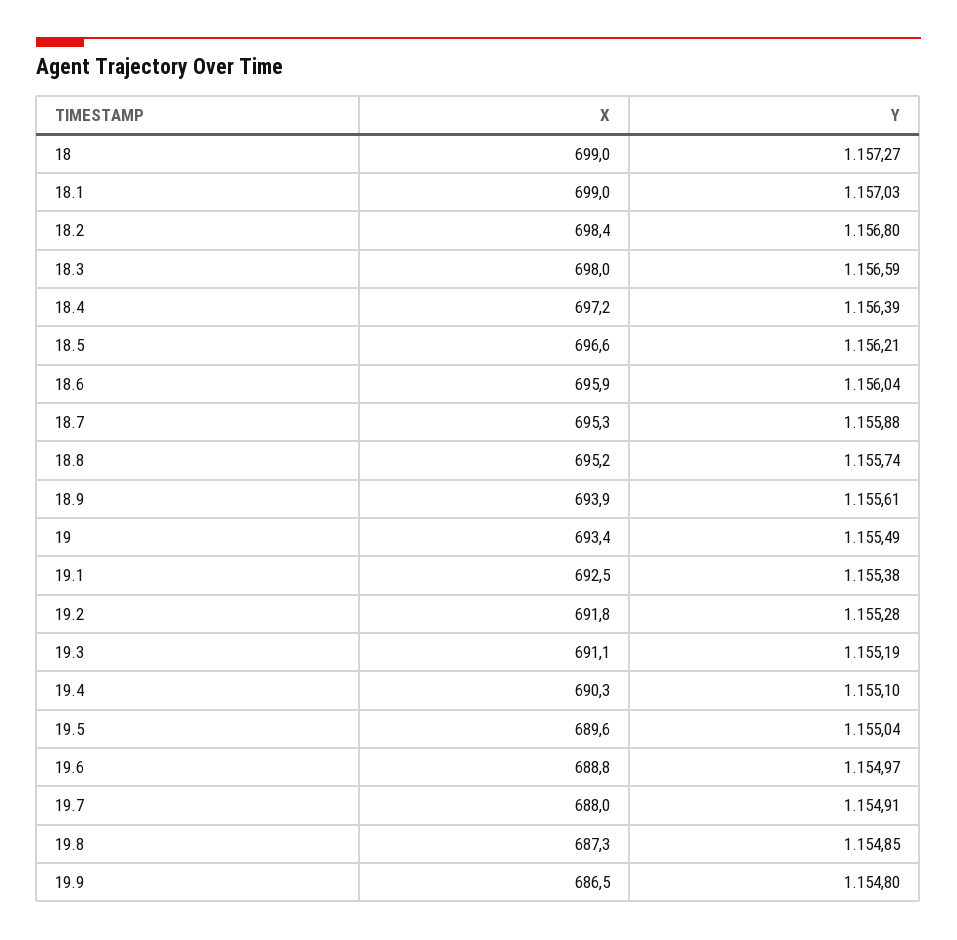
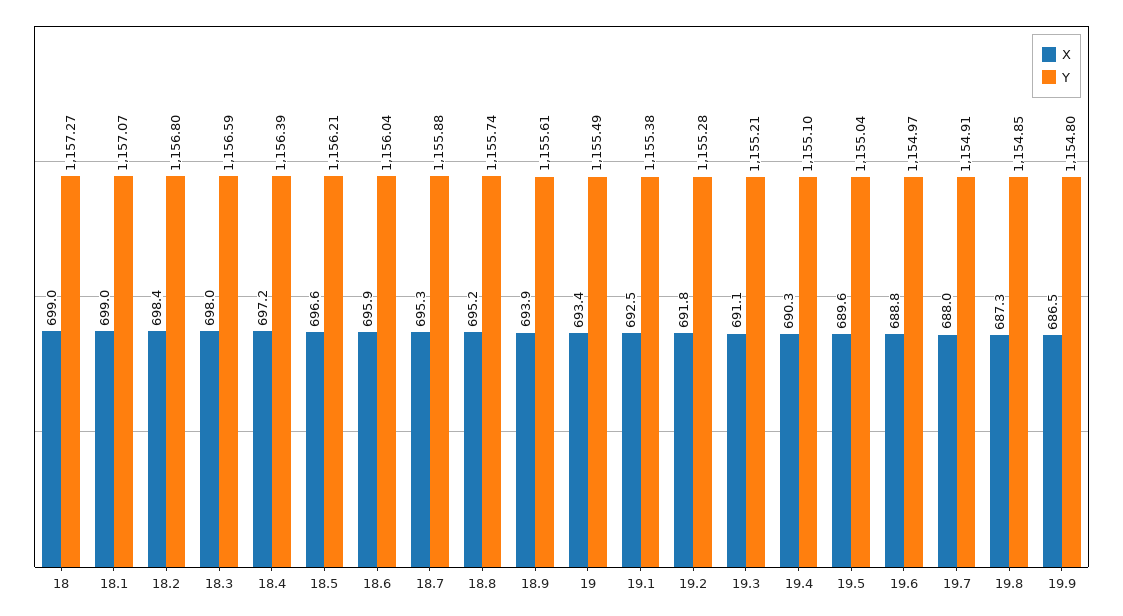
  {
    "X": {
      "18": 699,
      "18.1": 699,
      "18.2": 698.4,
      "18.3": 698,
      "18.4": 697.2,
      "18.5": 696.6,
      "18.6": 695.9,
      "18.7": 695.3,
      "18.8": 695.2,
      "18.9": 693.9,
      "19": 693.4,
      "19.1": 692.5,
      "19.2": 691.8,
      "19.3": 691.1,
      "19.4": 690.3,
      "19.5": 689.6,
      "19.6": 688.8,
      "19.7": 688,
      "19.8": 687.3,
      "19.9": 686.5
    },
    "Y": {
      "18": 1157.27,
-     "18.1": 1157.03,
+     "18.1": 1157.07,
      "18.2": 1156.8,
      "18.3": 1156.59,
      "18.4": 1156.39,
      "18.5": 1156.21,
      "18.6": 1156.04,
      "18.7": 1155.88,
      "18.8": 1155.74,
      "18.9": 1155.61,
      "19": 1155.49,
      "19.1": 1155.38,
      "19.2": 1155.28,
-     "19.3": 1155.19,
+     "19.3": 1155.21,
      "19.4": 1155.1,
      "19.5": 1155.04,
      "19.6": 1154.97,
      "19.7": 1154.91,
      "19.8": 1154.85,
      "19.9": 1154.8
    }
  }

